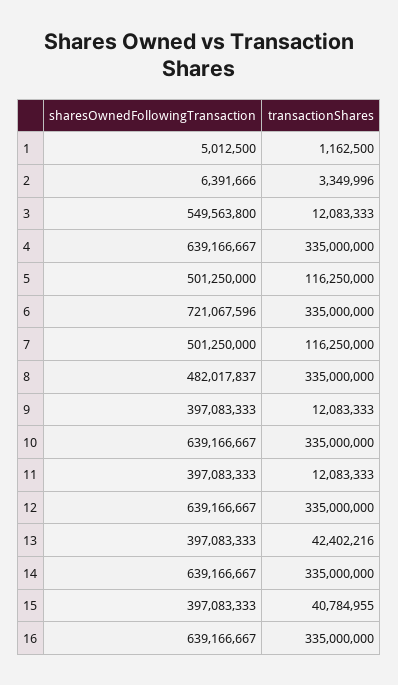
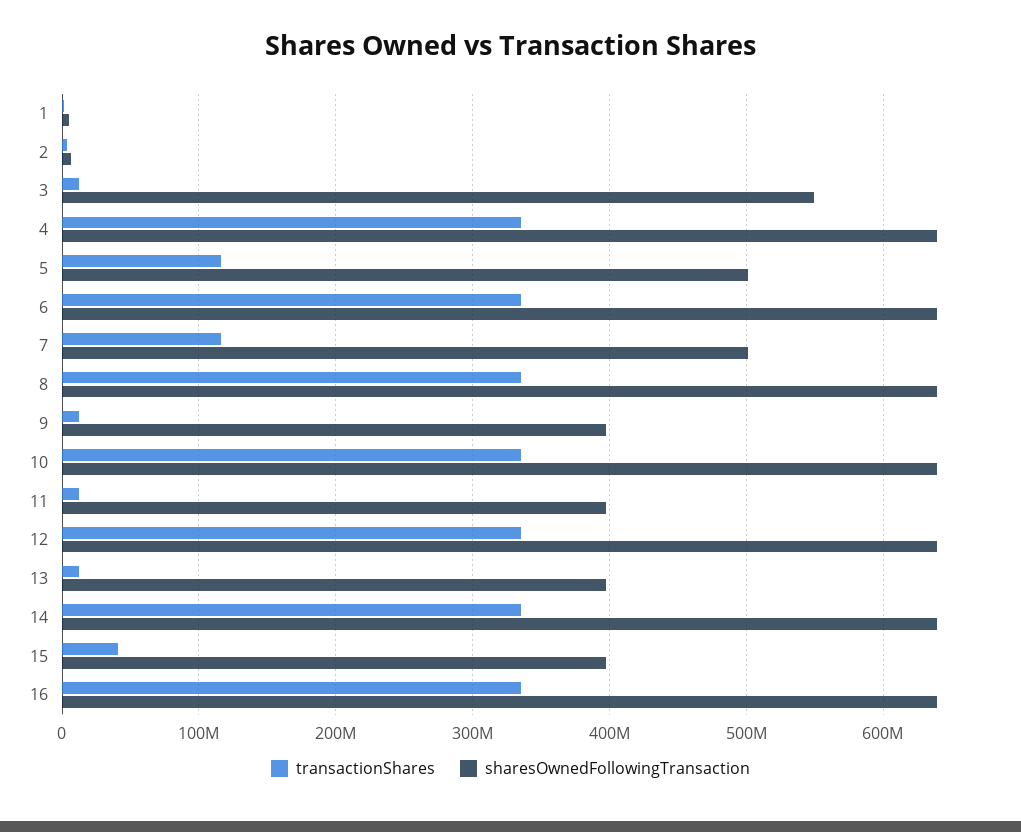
  {
    "sharesOwnedFollowingTransaction": {
      "1": 5012500,
      "2": 6391666,
      "3": 549563800,
      "4": 639166667,
      "5": 501250000,
-     "6": 721067596,
+     "6": 640000000,
      "7": 501250000,
-     "8": 482017837,
+     "8": 640000000,
      "9": 397083333,
      "10": 639166667,
      "11": 397083333,
      "12": 639166667,
      "13": 397083333,
      "14": 639166667,
      "15": 397083333,
      "16": 639166667
    },
    "transactionShares": {
      "1": 1162500,
      "2": 3349996,
      "3": 12083333,
      "4": 335000000,
      "5": 116250000,
      "6": 335000000,
      "7": 116250000,
      "8": 335000000,
      "9": 12083333,
      "10": 335000000,
      "11": 12083333,
      "12": 335000000,
-     "13": 42402216,
+     "13": 10000000,
      "14": 335000000,
      "15": 40784955,
      "16": 335000000
    }
  }

